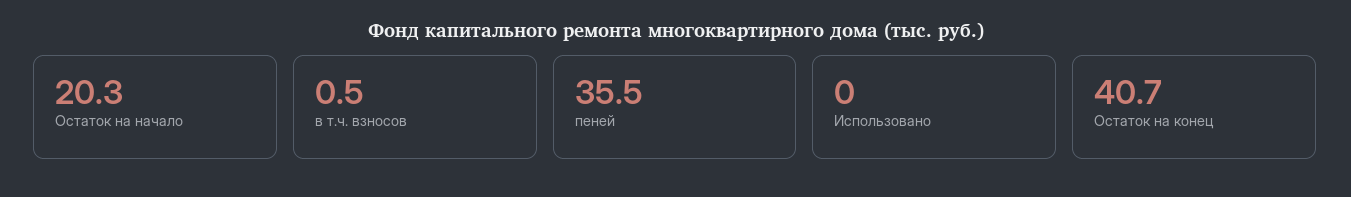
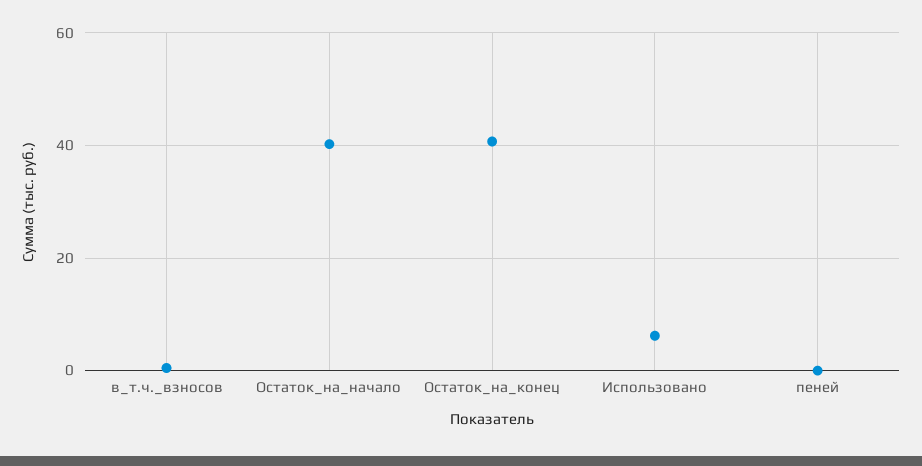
  {
-   "Остаток на начало": 20.3,
+   "Остаток на начало": 40,
    "в т.ч. взносов": 0.5,
-   "пеней": 35.5,
+   "пеней": 0,
-   "Использовано": 0,
+   "Использовано": 6,
    "Остаток на конец": 40.7
  }

